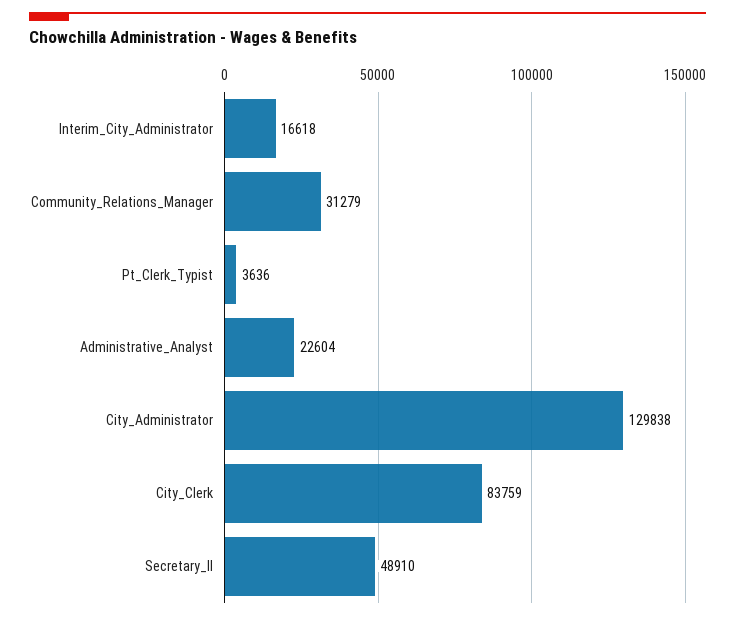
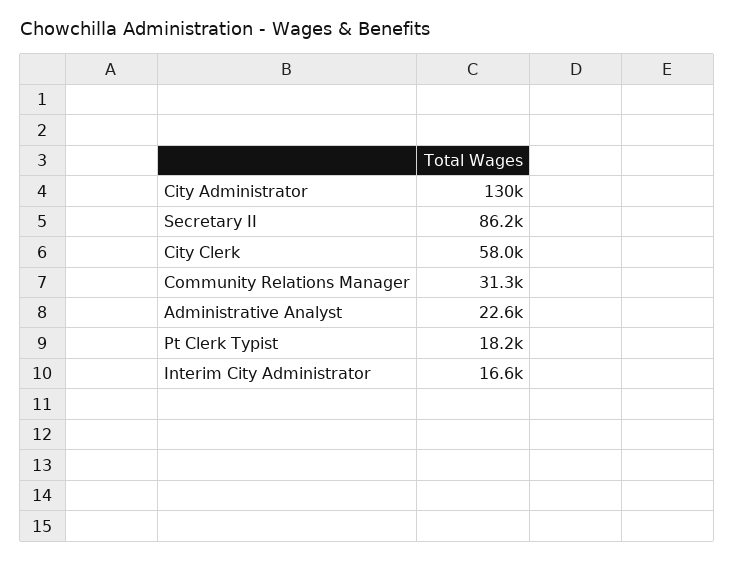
  {
    "Interim_City_Administrator": 16618,
    "Community_Relations_Manager": 31279,
-   "Pt_Clerk_Typist": 3636,
+   "Pt_Clerk_Typist": 18200,
    "Administrative_Analyst": 22604,
    "City_Administrator": 129838,
-   "City_Clerk": 83759,
+   "City_Clerk": 58000,
-   "Secretary_II": 48910
+   "Secretary_II": 86200
  }

